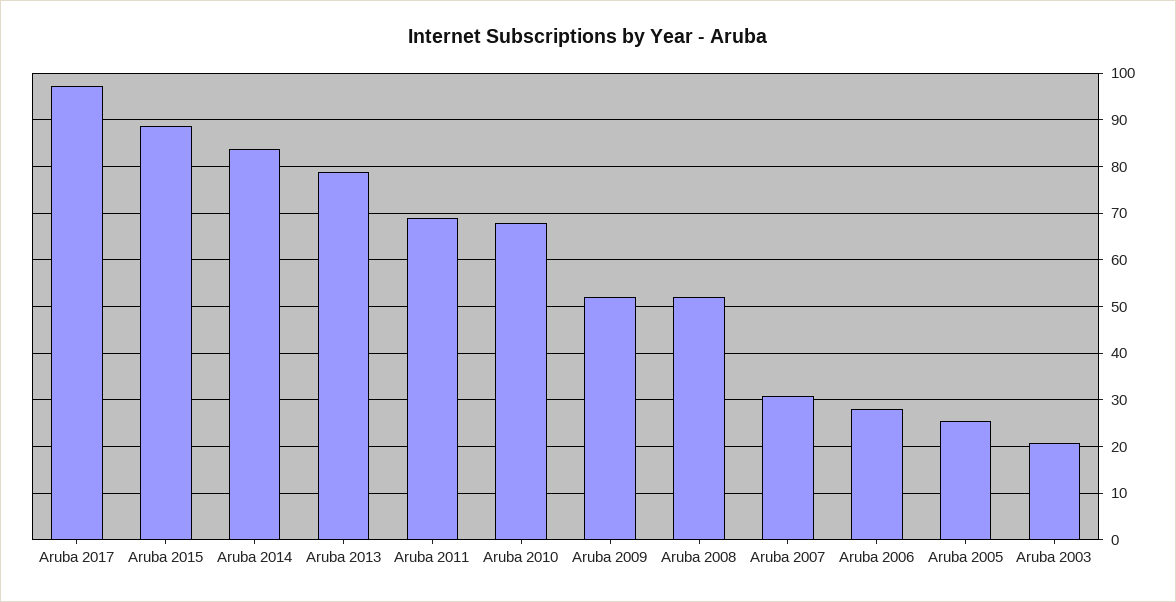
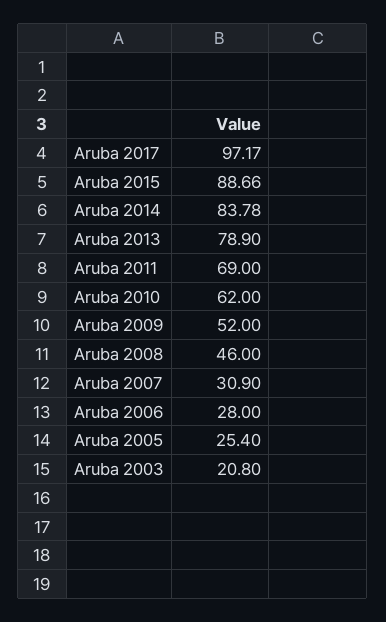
  {
    "Aruba 2017": 97.17,
    "Aruba 2015": 88.66,
    "Aruba 2014": 83.78,
    "Aruba 2013": 78.9,
    "Aruba 2011": 69,
-   "Aruba 2010": 68,
+   "Aruba 2010": 62,
    "Aruba 2009": 52,
-   "Aruba 2008": 52,
+   "Aruba 2008": 46,
    "Aruba 2007": 30.9,
    "Aruba 2006": 28,
    "Aruba 2005": 25.4,
    "Aruba 2003": 20.8
  }

